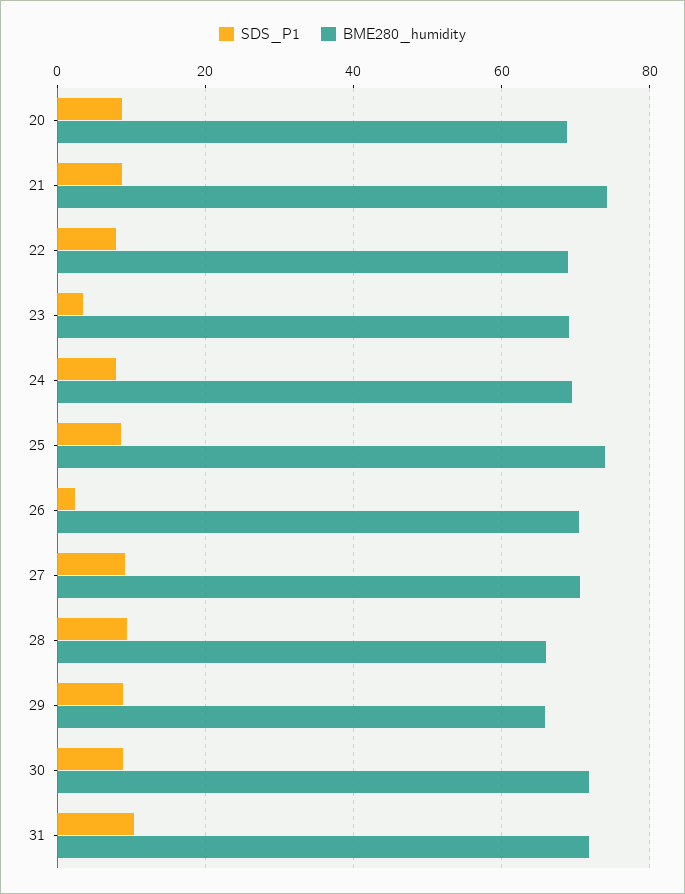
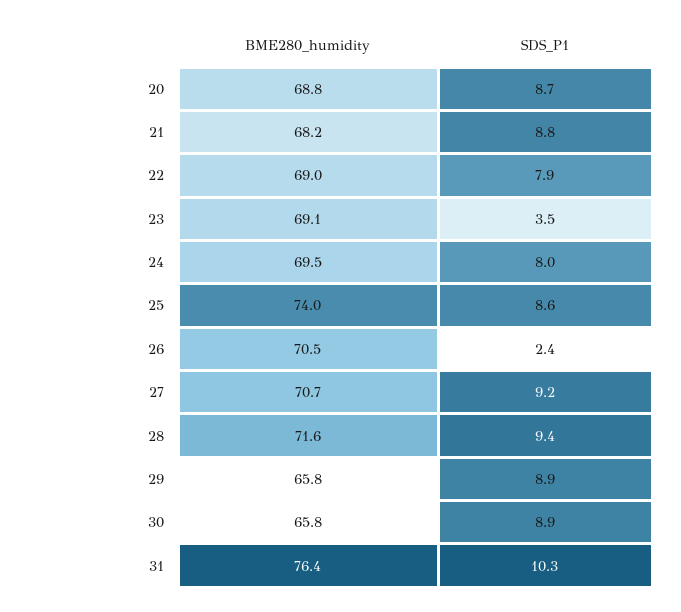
  {
    "SDS_P1": {
      "20": 8.7,
      "21": 8.8,
      "22": 7.9,
      "23": 3.5,
      "24": 8,
      "25": 8.6,
      "26": 2.4,
      "27": 9.2,
      "28": 9.4,
      "29": 8.9,
      "30": 8.9,
      "31": 10.3
    },
    "BME280_humidity": {
      "20": 68.8,
-     "21": 74,
+     "21": 68.2,
      "22": 69,
      "23": 69.1,
      "24": 69.5,
      "25": 74,
      "26": 70.5,
      "27": 70.7,
-     "28": 66,
+     "28": 71.6,
      "29": 65.8,
-     "30": 72,
+     "30": 65.8,
-     "31": 72
+     "31": 76.4
    }
  }

